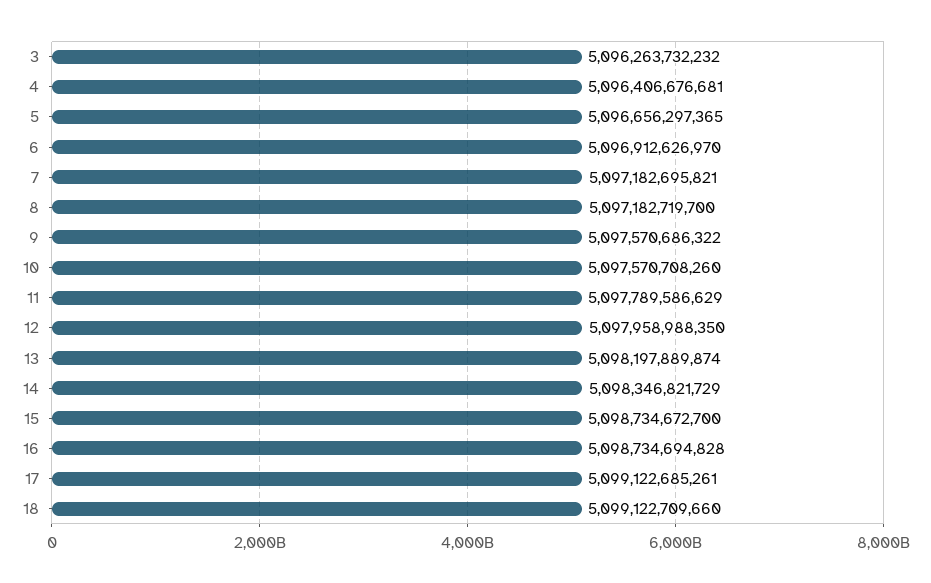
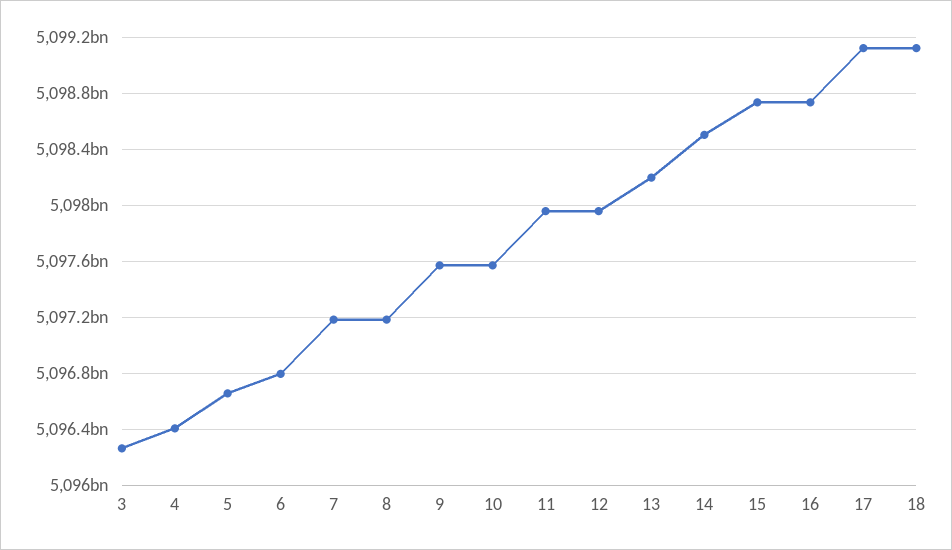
  {
    "3": 5096263732232,
    "4": 5096406676681,
    "5": 5096656297365,
-   "6": 5096912626970,
+   "6": 5096800000000,
    "7": 5097182695821,
    "8": 5097182719700,
    "9": 5097570686322,
    "10": 5097570708260,
-   "11": 5097789586629,
+   "11": 5097950000000,
    "12": 5097958988350,
    "13": 5098197889874,
-   "14": 5098346821729,
+   "14": 5098500000000,
    "15": 5098734672700,
    "16": 5098734694828,
    "17": 5099122685261,
    "18": 5099122709660
  }

